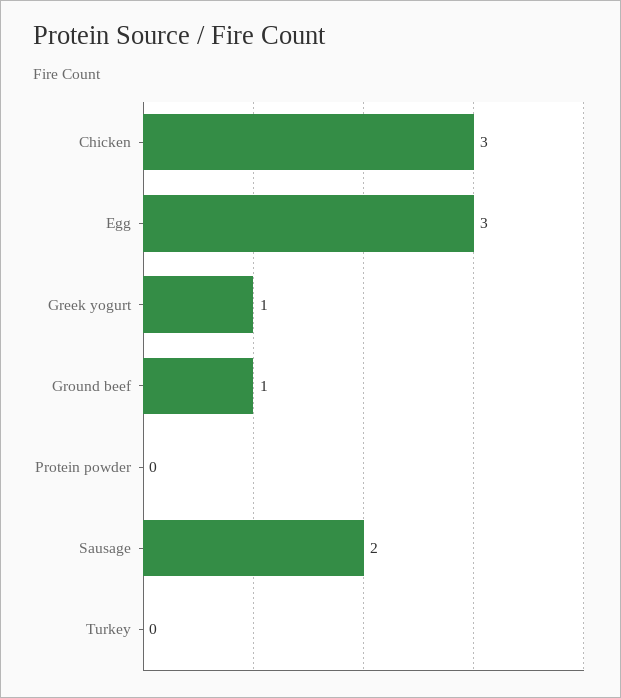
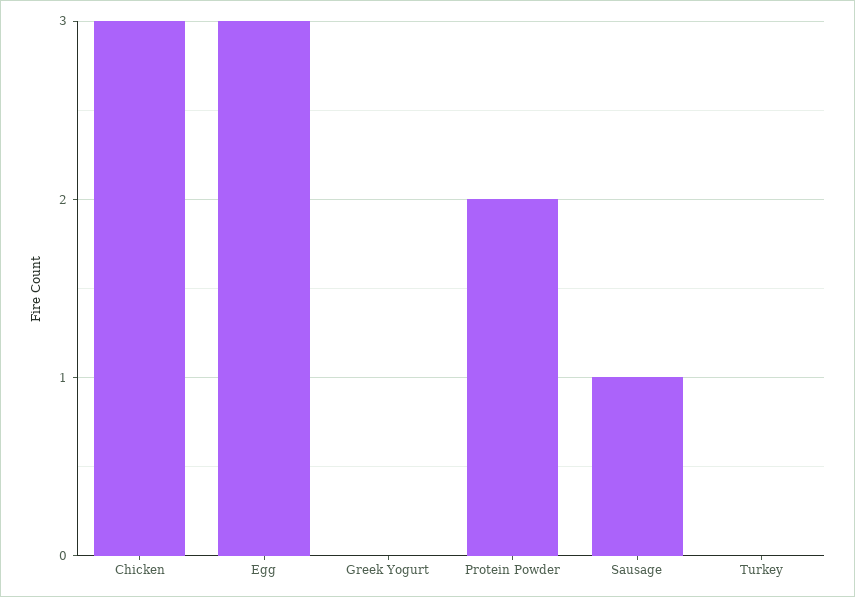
  {
    "Chicken": 3,
    "Egg": 3,
-   "Greek yogurt": 1,
+   "Greek yogurt": 0,
-   "Ground beef": 1,
-   "Protein powder": 0,
+   "Protein powder": 2,
-   "Sausage": 2,
+   "Sausage": 1,
    "Turkey": 0
  }

